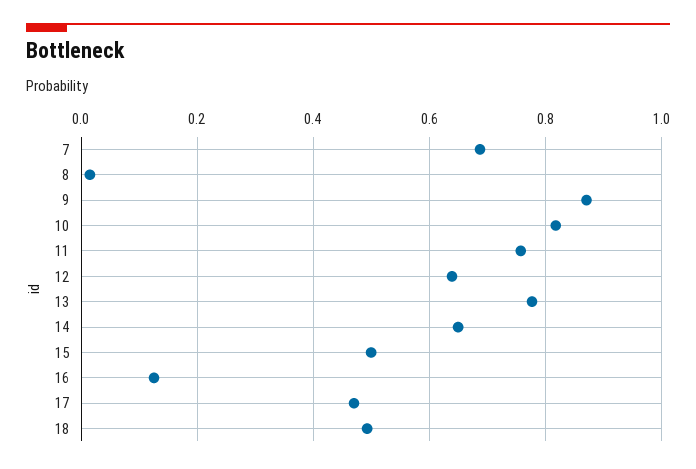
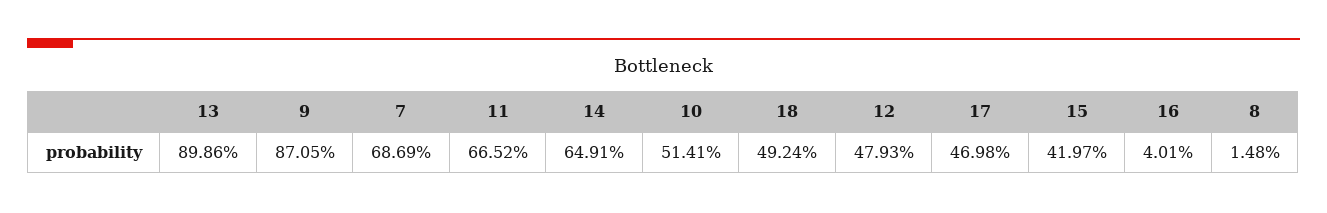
  {
    "7": 0.6869,
    "8": 0.0148,
    "9": 0.8705,
-   "10": 0.82,
+   "10": 0.5141,
-   "11": 0.76,
+   "11": 0.6652,
-   "12": 0.64,
+   "12": 0.4793,
-   "13": 0.78,
+   "13": 0.8986,
    "14": 0.6491,
-   "15": 0.5,
+   "15": 0.4197,
-   "16": 0.12,
+   "16": 0.0401,
    "17": 0.4698,
    "18": 0.4924
  }

